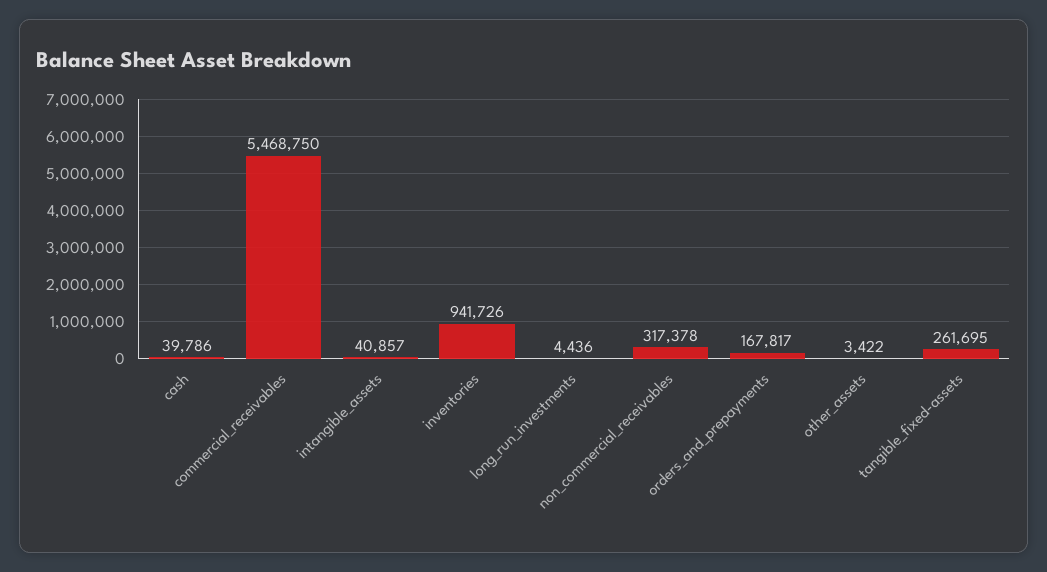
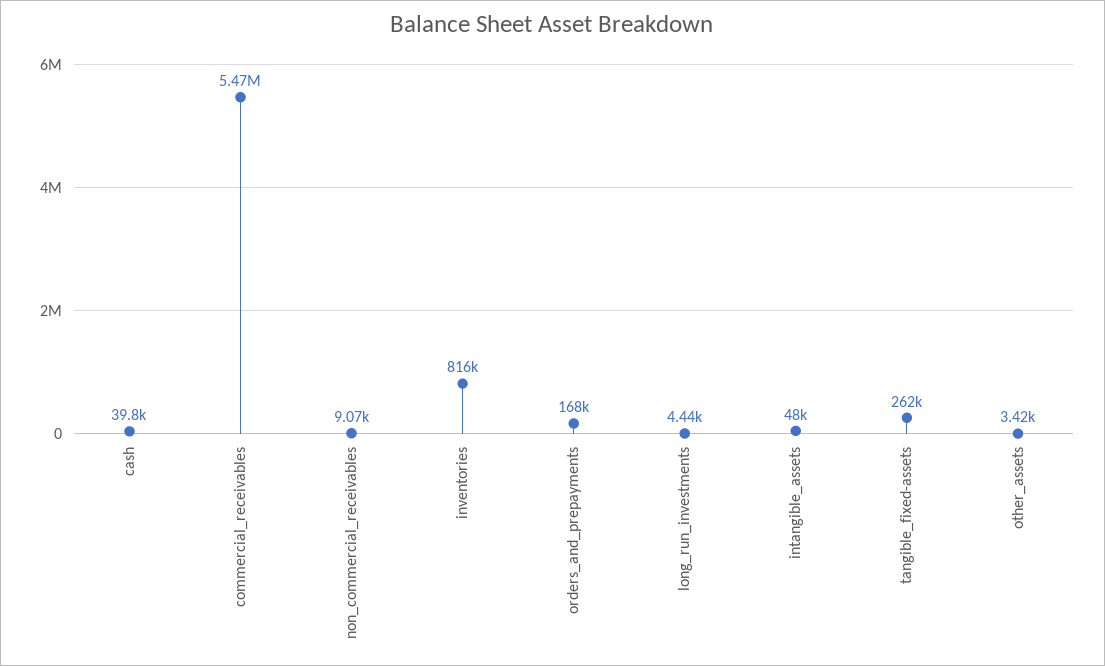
  {
    "cash": 39786,
    "commercial_receivables": 5468750,
-   "intangible_assets": 40857,
+   "intangible_assets": 48000,
-   "inventories": 941726,
+   "inventories": 816000,
    "long_run_investments": 4436,
-   "non_commercial_receivables": 317378,
+   "non_commercial_receivables": 9070,
    "orders_and_prepayments": 167817,
    "other_assets": 3422,
    "tangible_fixed-assets": 261695
  }

